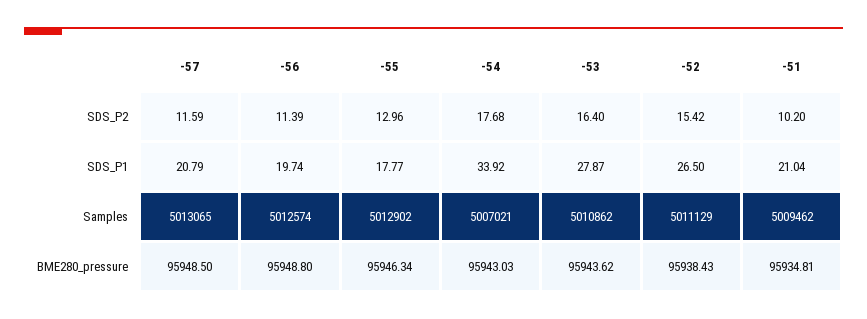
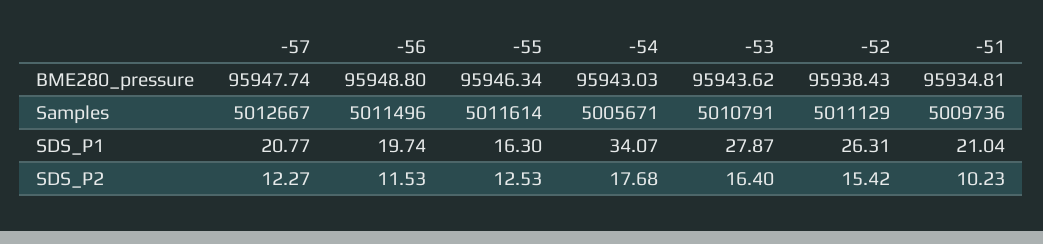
  {
    "-57": {
-     "SDS_P2": 11.59,
+     "SDS_P2": 12.27,
-     "SDS_P1": 20.79,
+     "SDS_P1": 20.77,
-     "Samples": 5013065,
+     "Samples": 5012667,
-     "BME280_pressure": 95948.5
+     "BME280_pressure": 95947.74
    },
    "-56": {
-     "SDS_P2": 11.39,
+     "SDS_P2": 11.53,
      "SDS_P1": 19.74,
-     "Samples": 5012574,
+     "Samples": 5011496,
      "BME280_pressure": 95948.8
    },
    "-55": {
-     "SDS_P2": 12.96,
+     "SDS_P2": 12.53,
-     "SDS_P1": 17.77,
+     "SDS_P1": 16.3,
-     "Samples": 5012902,
+     "Samples": 5011614,
      "BME280_pressure": 95946.34
    },
    "-54": {
      "SDS_P2": 17.68,
-     "SDS_P1": 33.92,
+     "SDS_P1": 34.07,
-     "Samples": 5007021,
+     "Samples": 5005671,
      "BME280_pressure": 95943.03
    },
    "-53": {
      "SDS_P2": 16.4,
      "SDS_P1": 27.87,
-     "Samples": 5010862,
+     "Samples": 5010791,
      "BME280_pressure": 95943.62
    },
    "-52": {
      "SDS_P2": 15.42,
-     "SDS_P1": 26.5,
+     "SDS_P1": 26.31,
      "Samples": 5011129,
      "BME280_pressure": 95938.43
    },
    "-51": {
-     "SDS_P2": 10.2,
+     "SDS_P2": 10.23,
      "SDS_P1": 21.04,
-     "Samples": 5009462,
+     "Samples": 5009736,
      "BME280_pressure": 95934.81
    }
  }

